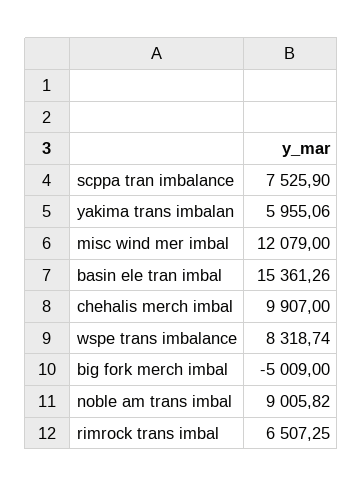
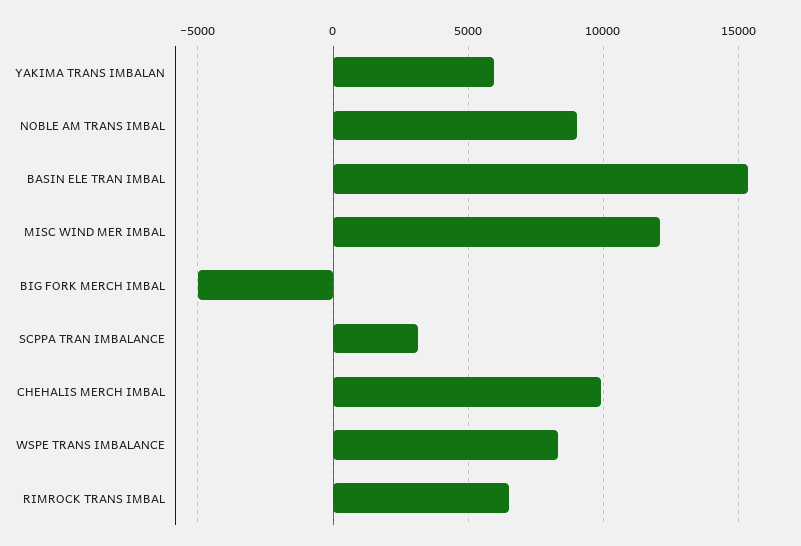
  {
-   "scppa tran imbalance": 7525.9,
+   "scppa tran imbalance": 3000,
    "yakima trans imbalan": 5955.06,
    "misc wind mer imbal": 12079,
    "basin ele tran imbal": 15361.26,
    "chehalis merch imbal": 9907,
    "wspe trans imbalance": 8318.74,
    "big fork merch imbal": -5009,
    "noble am trans imbal": 9005.82,
    "rimrock trans imbal": 6507.25
  }

